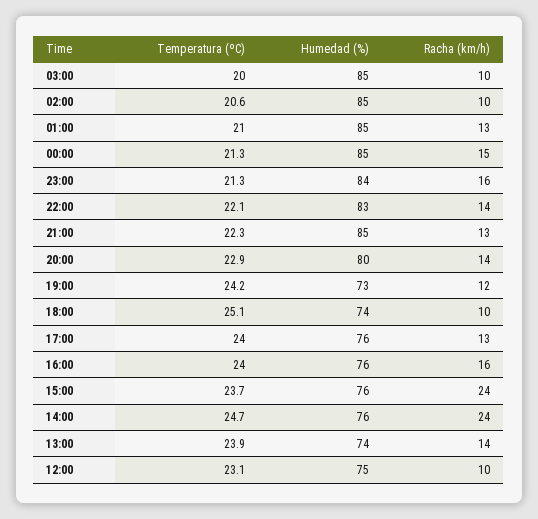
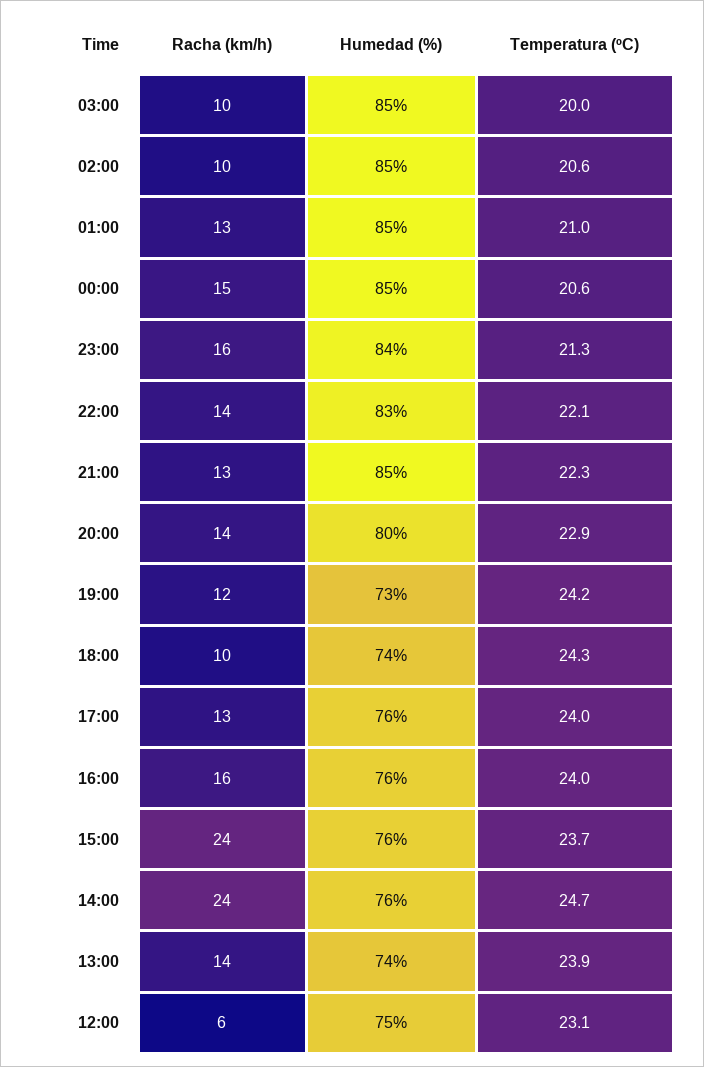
  {
    "Temperatura (ºC)": {
      "03:00": 20,
      "02:00": 20.6,
      "01:00": 21,
-     "00:00": 21.3,
+     "00:00": 20.6,
      "23:00": 21.3,
      "22:00": 22.1,
      "21:00": 22.3,
      "20:00": 22.9,
      "19:00": 24.2,
-     "18:00": 25.1,
+     "18:00": 24.3,
      "17:00": 24,
      "16:00": 24,
      "15:00": 23.7,
      "14:00": 24.7,
      "13:00": 23.9,
      "12:00": 23.1
    },
    "Humedad (%)": {
      "03:00": 85,
      "02:00": 85,
      "01:00": 85,
      "00:00": 85,
      "23:00": 84,
      "22:00": 83,
      "21:00": 85,
      "20:00": 80,
      "19:00": 73,
      "18:00": 74,
      "17:00": 76,
      "16:00": 76,
      "15:00": 76,
      "14:00": 76,
      "13:00": 74,
      "12:00": 75
    },
    "Racha (km/h)": {
      "03:00": 10,
      "02:00": 10,
      "01:00": 13,
      "00:00": 15,
      "23:00": 16,
      "22:00": 14,
      "21:00": 13,
      "20:00": 14,
      "19:00": 12,
      "18:00": 10,
      "17:00": 13,
      "16:00": 16,
      "15:00": 24,
      "14:00": 24,
      "13:00": 14,
-     "12:00": 10
+     "12:00": 6
    }
  }

